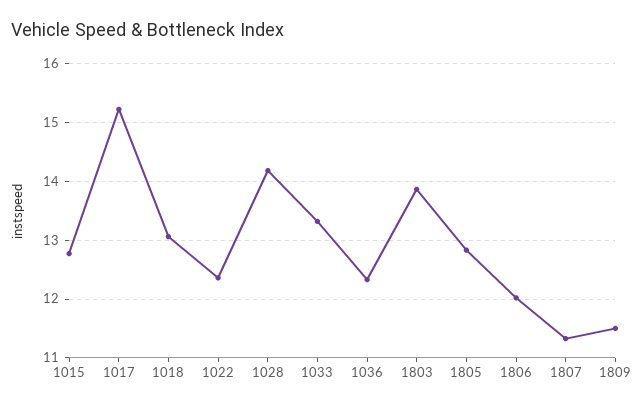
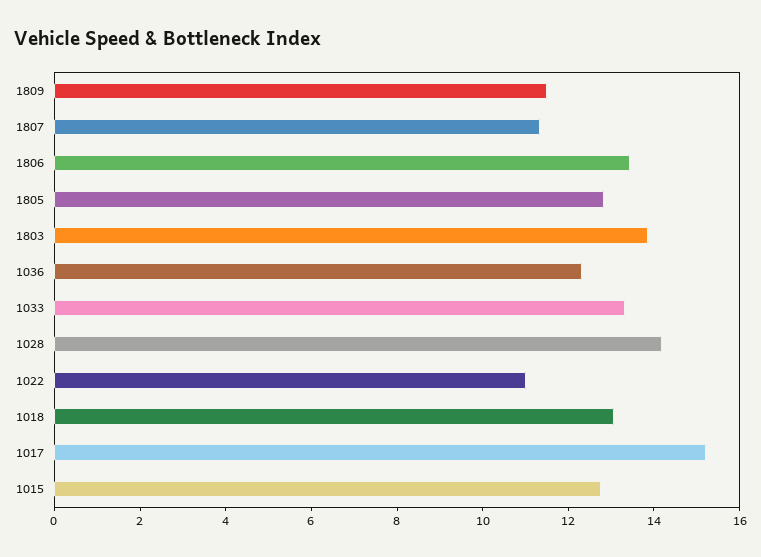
  {
    "1015": 12.8,
    "1017": 15.2,
    "1018": 13,
-   "1022": 12.4,
+   "1022": 11,
    "1028": 14.2,
    "1033": 13.4,
    "1036": 12.4,
    "1803": 13.8,
    "1805": 12.8,
-   "1806": 12,
+   "1806": 13.5,
    "1807": 11.4,
    "1809": 11.6
  }

